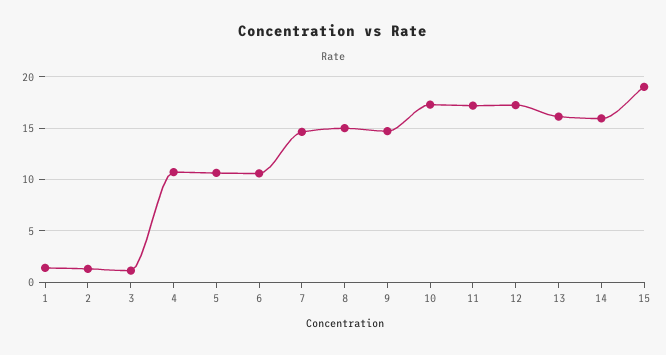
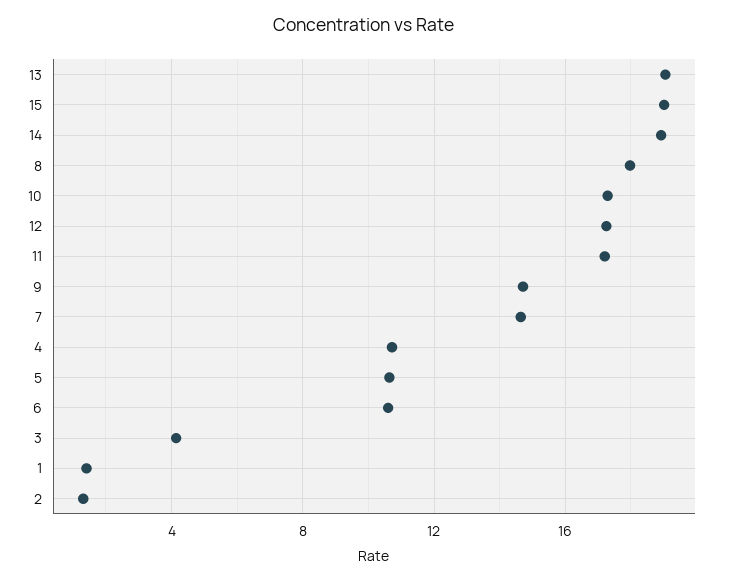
  {
    "1": 1.5,
    "2": 1.5,
-   "3": 1,
+   "3": 4,
    "4": 10.5,
    "5": 10.5,
    "6": 10.5,
    "7": 14.5,
-   "8": 15,
+   "8": 18,
    "9": 14.5,
    "10": 17.5,
    "11": 17,
    "12": 17.5,
-   "13": 16,
+   "13": 19,
-   "14": 16,
+   "14": 19,
    "15": 19
  }

